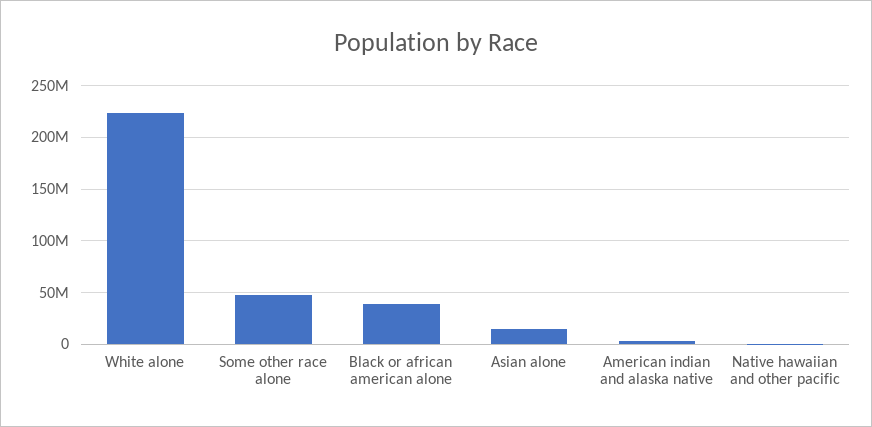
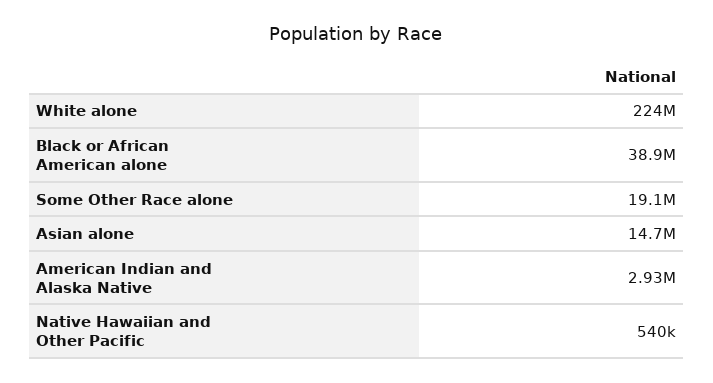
  {
    "White alone": 224000000,
-   "Some other race alone": 50000000,
+   "Some other race alone": 19100000,
    "Black or african american alone": 38900000,
    "Asian alone": 14700000,
    "American indian and alaska native": 2930000,
    "Native hawaiian and other pacific": 540000
  }

